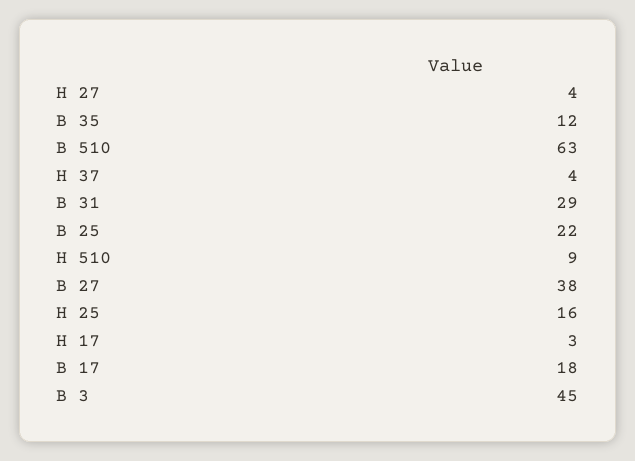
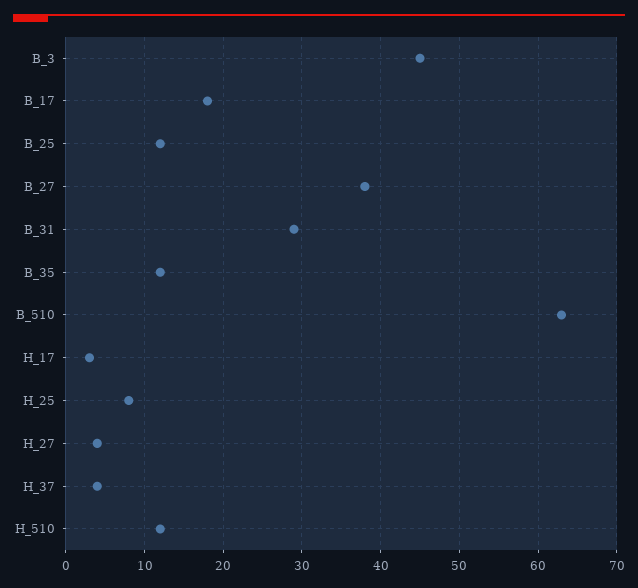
  {
    "H 27": 4,
    "B 35": 12,
    "B 510": 63,
    "H 37": 4,
    "B 31": 29,
-   "B 25": 22,
+   "B 25": 12,
-   "H 510": 9,
+   "H 510": 12,
    "B 27": 38,
-   "H 25": 16,
+   "H 25": 8,
    "H 17": 3,
    "B 17": 18,
    "B 3": 45
  }

